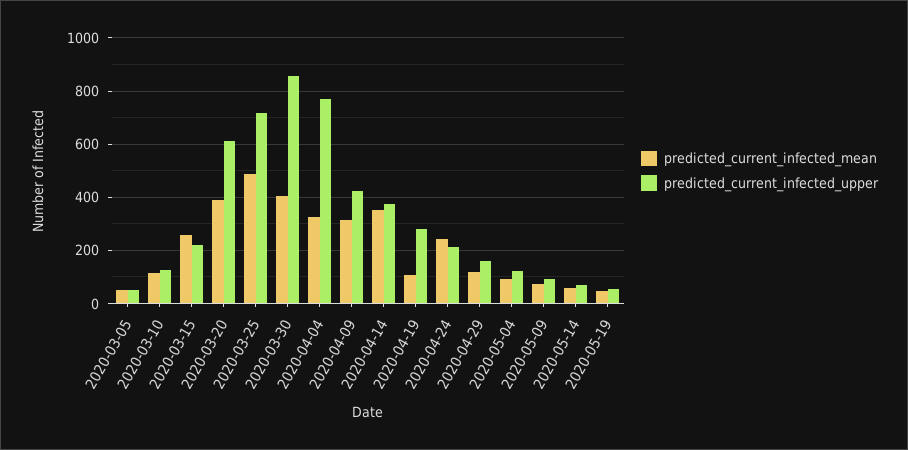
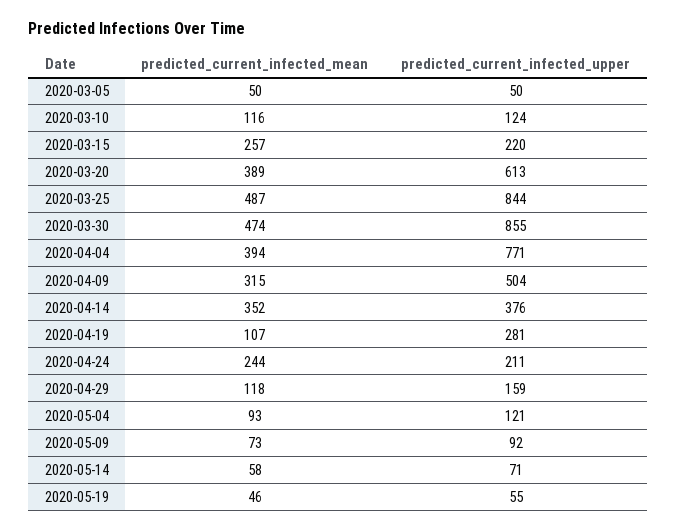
  {
    "predicted_current_infected_mean": {
      "2020-03-05": 50,
      "2020-03-10": 116,
      "2020-03-15": 257,
      "2020-03-20": 389,
      "2020-03-25": 487,
-     "2020-03-30": 400,
+     "2020-03-30": 474,
-     "2020-04-04": 325,
+     "2020-04-04": 394,
      "2020-04-09": 315,
      "2020-04-14": 352,
      "2020-04-19": 107,
      "2020-04-24": 244,
      "2020-04-29": 118,
      "2020-05-04": 93,
      "2020-05-09": 73,
      "2020-05-14": 58,
      "2020-05-19": 46
    },
    "predicted_current_infected_upper": {
      "2020-03-05": 50,
      "2020-03-10": 124,
      "2020-03-15": 220,
      "2020-03-20": 613,
-     "2020-03-25": 725,
+     "2020-03-25": 844,
      "2020-03-30": 855,
      "2020-04-04": 771,
-     "2020-04-09": 425,
+     "2020-04-09": 504,
      "2020-04-14": 376,
      "2020-04-19": 281,
      "2020-04-24": 211,
      "2020-04-29": 159,
      "2020-05-04": 121,
      "2020-05-09": 92,
      "2020-05-14": 71,
      "2020-05-19": 55
    }
  }

